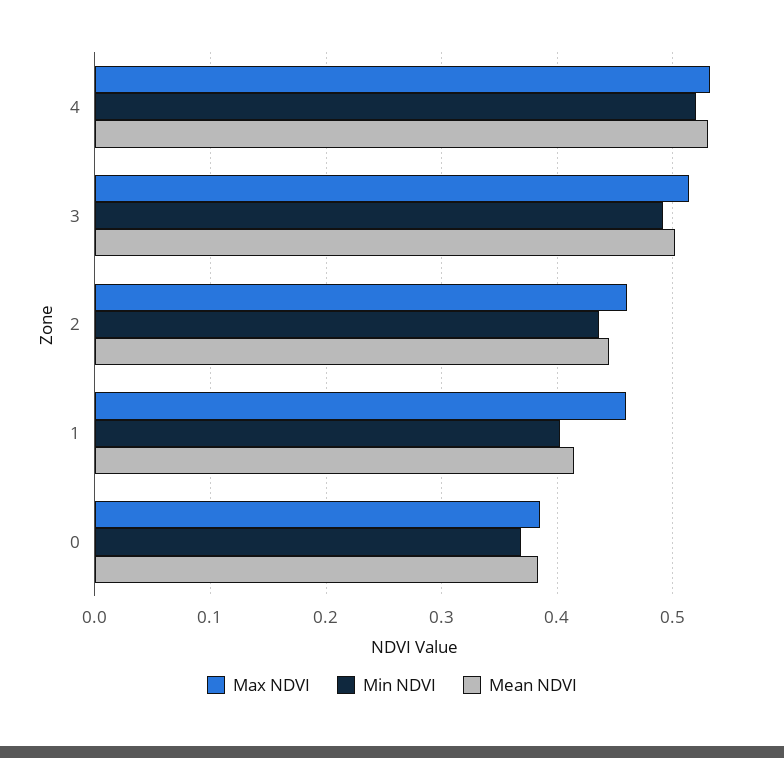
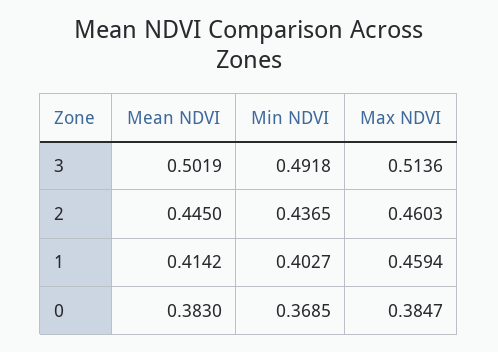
  {
    "Max NDVI": {
-     "4": 0.53,
      "3": 0.5136,
      "2": 0.4603,
      "1": 0.4594,
      "0": 0.3847
    },
    "Min NDVI": {
-     "4": 0.52,
      "3": 0.4918,
      "2": 0.4365,
      "1": 0.4027,
      "0": 0.3685
    },
    "Mean NDVI": {
-     "4": 0.53,
      "3": 0.5019,
      "2": 0.445,
      "1": 0.4142,
      "0": 0.383
    }
  }

